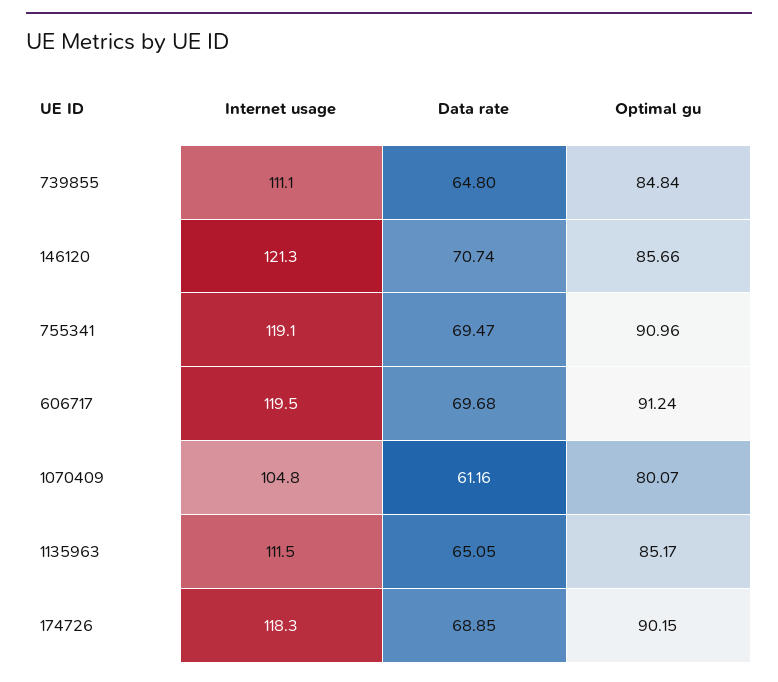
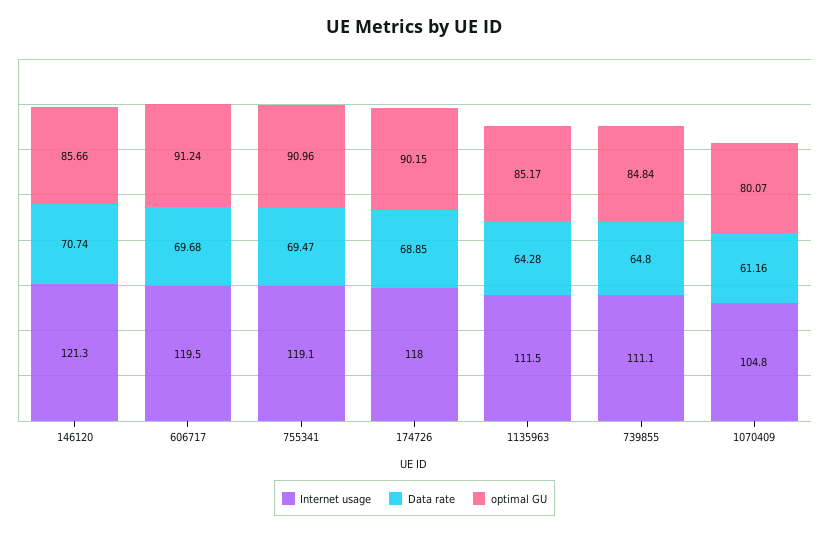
  {
    "Internet usage": {
      "739855": 111.1,
      "146120": 121.3,
      "755341": 119.1,
      "606717": 119.5,
      "1070409": 104.8,
      "1135963": 111.5,
-     "174726": 118.3
+     "174726": 118
    },
    "Data rate": {
      "739855": 64.8,
      "146120": 70.74,
      "755341": 69.47,
      "606717": 69.68,
      "1070409": 61.16,
-     "1135963": 65.05,
+     "1135963": 64.28,
      "174726": 68.85
    },
    "Optimal gu": {
      "739855": 84.84,
      "146120": 85.66,
      "755341": 90.96,
      "606717": 91.24,
      "1070409": 80.07,
      "1135963": 85.17,
      "174726": 90.15
    }
  }

